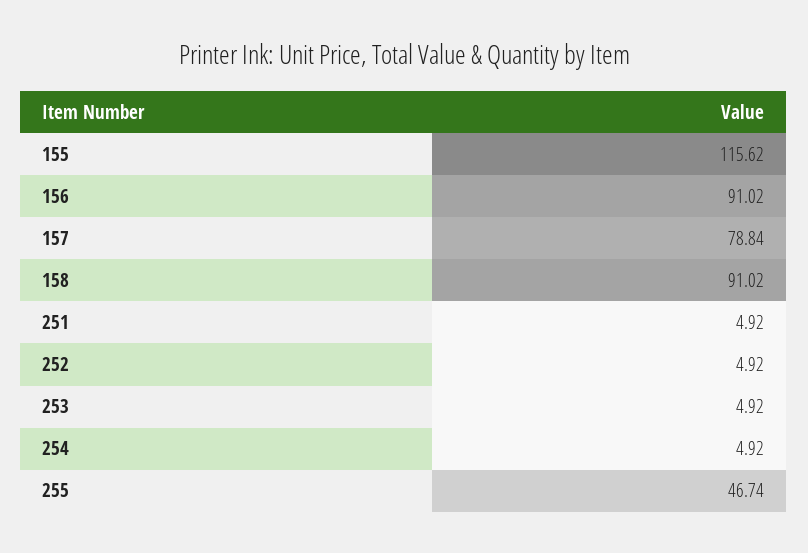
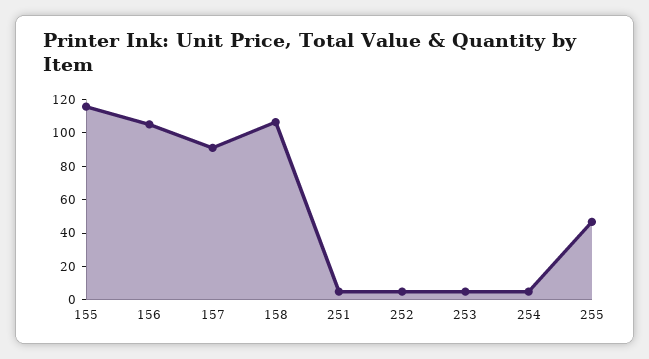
  {
    "155": 115.62,
-   "156": 91.02,
+   "156": 105,
-   "157": 78.84,
+   "157": 90,
-   "158": 91.02,
+   "158": 105,
    "251": 4.92,
    "252": 4.92,
    "253": 4.92,
    "254": 4.92,
    "255": 46.74
  }

